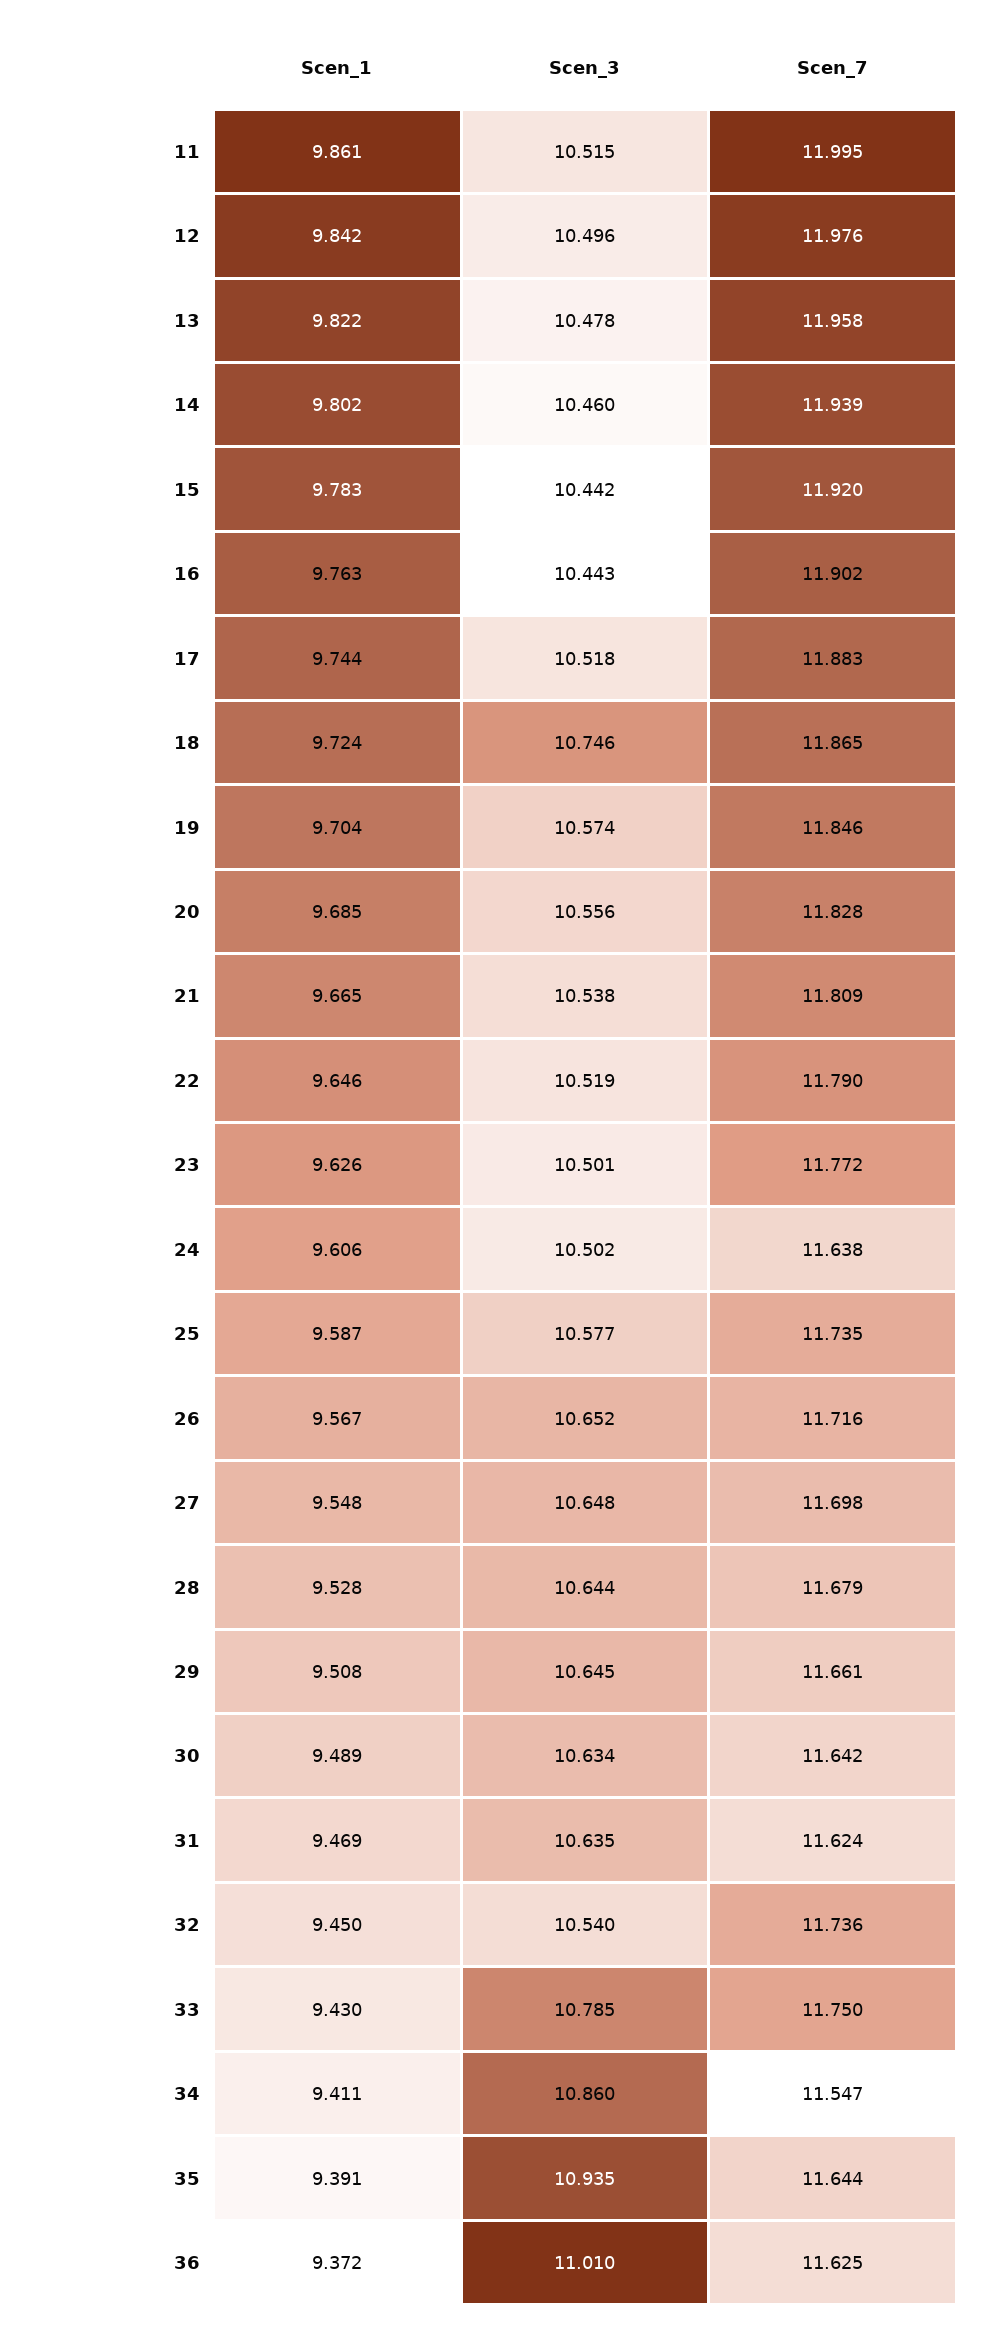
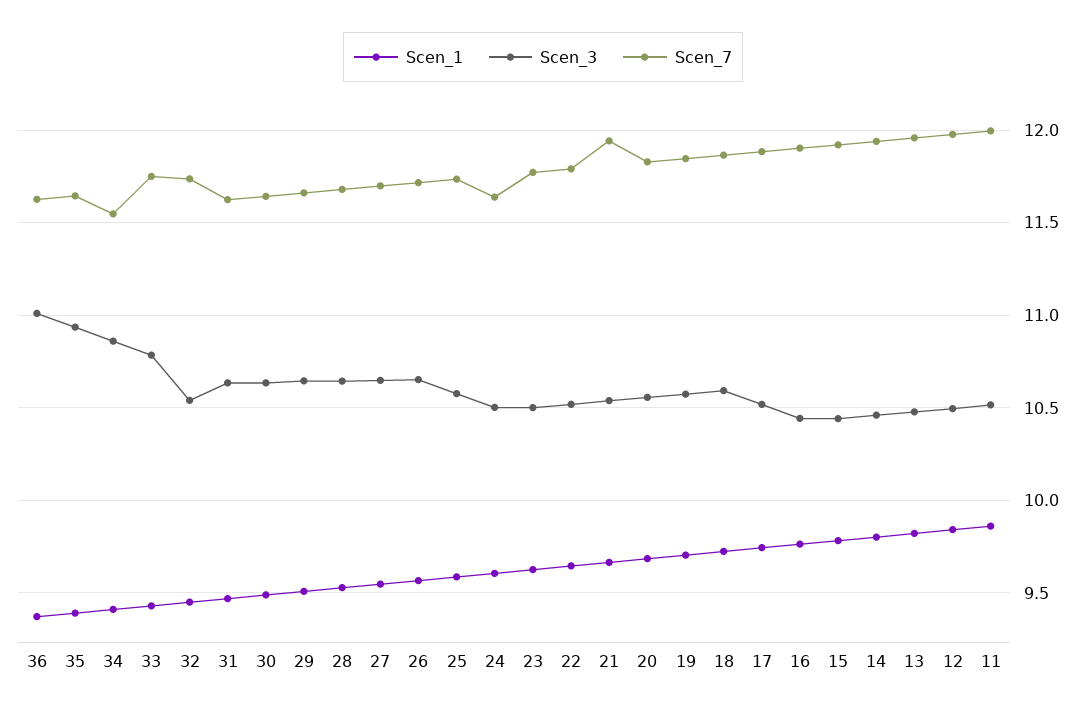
  {
    "Scen_1": {
      "11": 9.861,
      "12": 9.842,
      "13": 9.822,
      "14": 9.802,
      "15": 9.783,
      "16": 9.763,
      "17": 9.744,
      "18": 9.724,
      "19": 9.704,
      "20": 9.685,
      "21": 9.665,
      "22": 9.646,
      "23": 9.626,
      "24": 9.606,
      "25": 9.587,
      "26": 9.567,
      "27": 9.548,
      "28": 9.528,
      "29": 9.508,
      "30": 9.489,
      "31": 9.469,
      "32": 9.45,
      "33": 9.43,
      "34": 9.411,
      "35": 9.391,
      "36": 9.372
    },
    "Scen_3": {
      "11": 10.515,
      "12": 10.496,
      "13": 10.478,
      "14": 10.46,
      "15": 10.442,
      "16": 10.443,
      "17": 10.518,
-     "18": 10.746,
+     "18": 10.6,
      "19": 10.574,
      "20": 10.556,
      "21": 10.538,
      "22": 10.519,
      "23": 10.501,
      "24": 10.502,
      "25": 10.577,
      "26": 10.652,
      "27": 10.648,
      "28": 10.644,
      "29": 10.645,
      "30": 10.634,
      "31": 10.635,
      "32": 10.54,
      "33": 10.785,
      "34": 10.86,
      "35": 10.935,
      "36": 11.01
    },
    "Scen_7": {
      "11": 11.995,
      "12": 11.976,
      "13": 11.958,
      "14": 11.939,
      "15": 11.92,
      "16": 11.902,
      "17": 11.883,
      "18": 11.865,
      "19": 11.846,
      "20": 11.828,
-     "21": 11.809,
+     "21": 11.95,
      "22": 11.79,
      "23": 11.772,
      "24": 11.638,
      "25": 11.735,
      "26": 11.716,
      "27": 11.698,
      "28": 11.679,
      "29": 11.661,
      "30": 11.642,
      "31": 11.624,
      "32": 11.736,
      "33": 11.75,
      "34": 11.547,
      "35": 11.644,
      "36": 11.625
    }
  }

